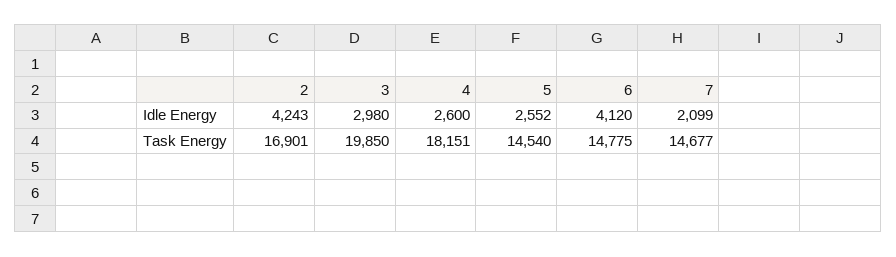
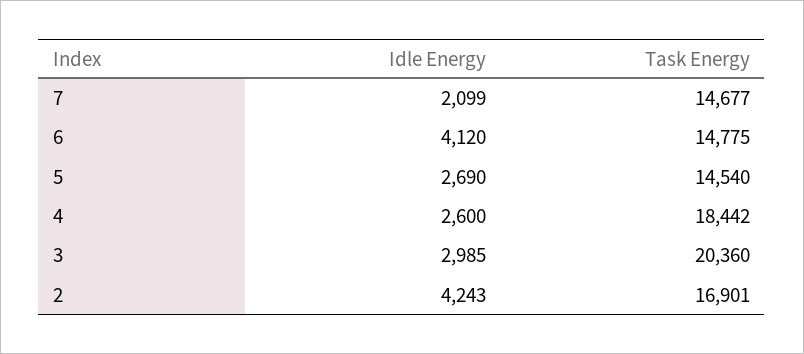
  {
    "2": {
      "Idle Energy": 4243,
      "Task Energy": 16901
    },
    "3": {
-     "Idle Energy": 2980,
+     "Idle Energy": 2985,
-     "Task Energy": 19850
+     "Task Energy": 20360
    },
    "4": {
      "Idle Energy": 2600,
-     "Task Energy": 18151
+     "Task Energy": 18442
    },
    "5": {
-     "Idle Energy": 2552,
+     "Idle Energy": 2690,
      "Task Energy": 14540
    },
    "6": {
      "Idle Energy": 4120,
      "Task Energy": 14775
    },
    "7": {
      "Idle Energy": 2099,
      "Task Energy": 14677
    }
  }

